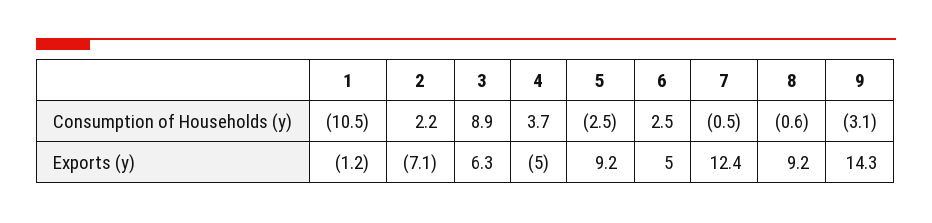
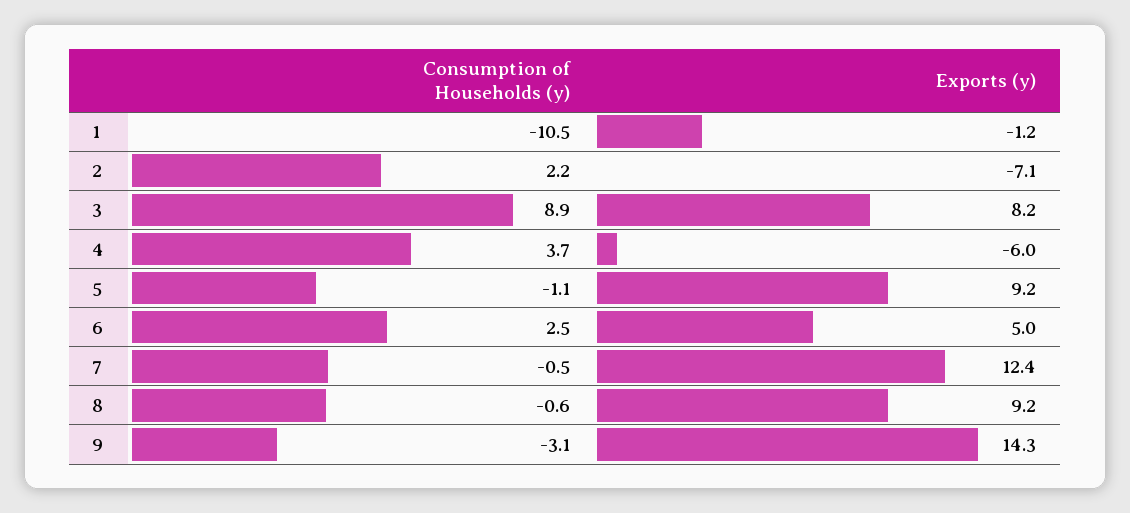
  {
    "1": {
      "Consumption of Households (y)": -10.5,
      "Exports (y)": -1.2
    },
    "2": {
      "Consumption of Households (y)": 2.2,
      "Exports (y)": -7.1
    },
    "3": {
      "Consumption of Households (y)": 8.9,
-     "Exports (y)": 6.3
+     "Exports (y)": 8.2
    },
    "4": {
      "Consumption of Households (y)": 3.7,
-     "Exports (y)": -5
+     "Exports (y)": -6
    },
    "5": {
-     "Consumption of Households (y)": -2.5,
+     "Consumption of Households (y)": -1.1,
      "Exports (y)": 9.2
    },
    "6": {
      "Consumption of Households (y)": 2.5,
      "Exports (y)": 5
    },
    "7": {
      "Consumption of Households (y)": -0.5,
      "Exports (y)": 12.4
    },
    "8": {
      "Consumption of Households (y)": -0.6,
      "Exports (y)": 9.2
    },
    "9": {
      "Consumption of Households (y)": -3.1,
      "Exports (y)": 14.3
    }
  }

